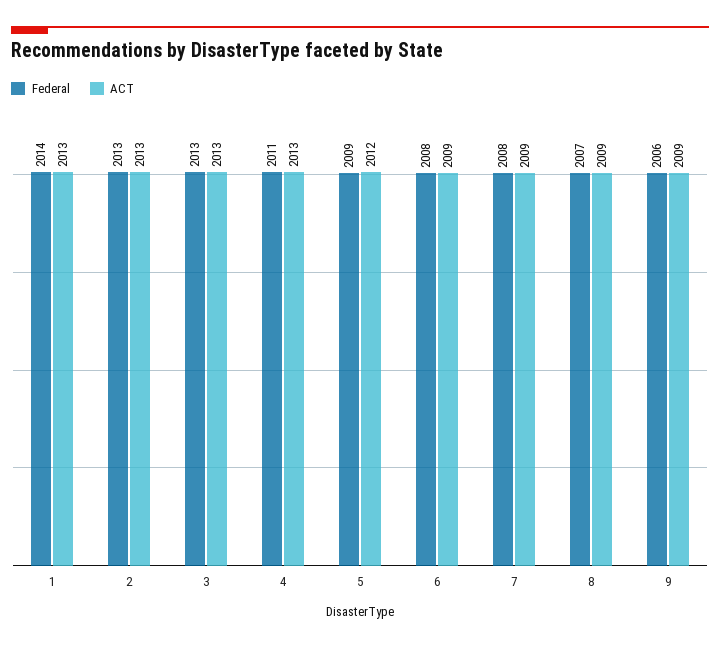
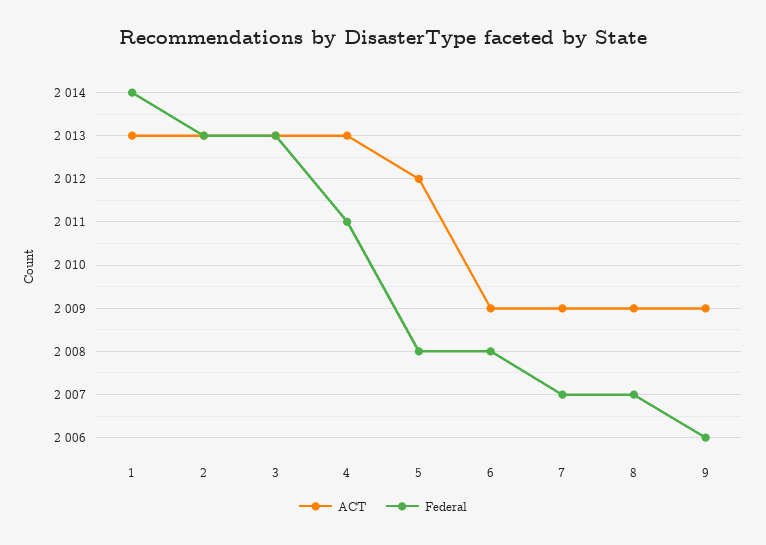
  {
    "Federal": {
      "1": 2014,
      "2": 2013,
      "3": 2013,
      "4": 2011,
-     "5": 2009,
+     "5": 2008,
      "6": 2008,
-     "7": 2008,
+     "7": 2007,
      "8": 2007,
      "9": 2006
    },
    "ACT": {
      "1": 2013,
      "2": 2013,
      "3": 2013,
      "4": 2013,
      "5": 2012,
      "6": 2009,
      "7": 2009,
      "8": 2009,
      "9": 2009
    }
  }

